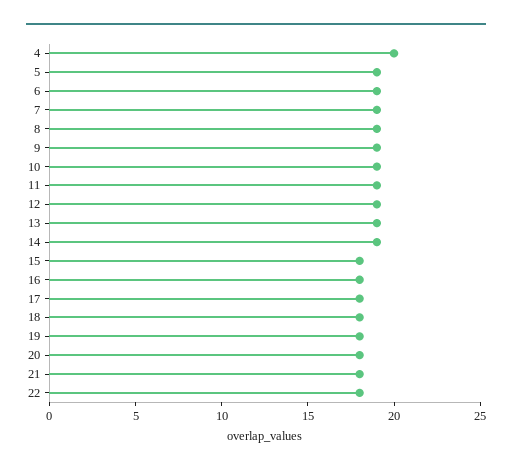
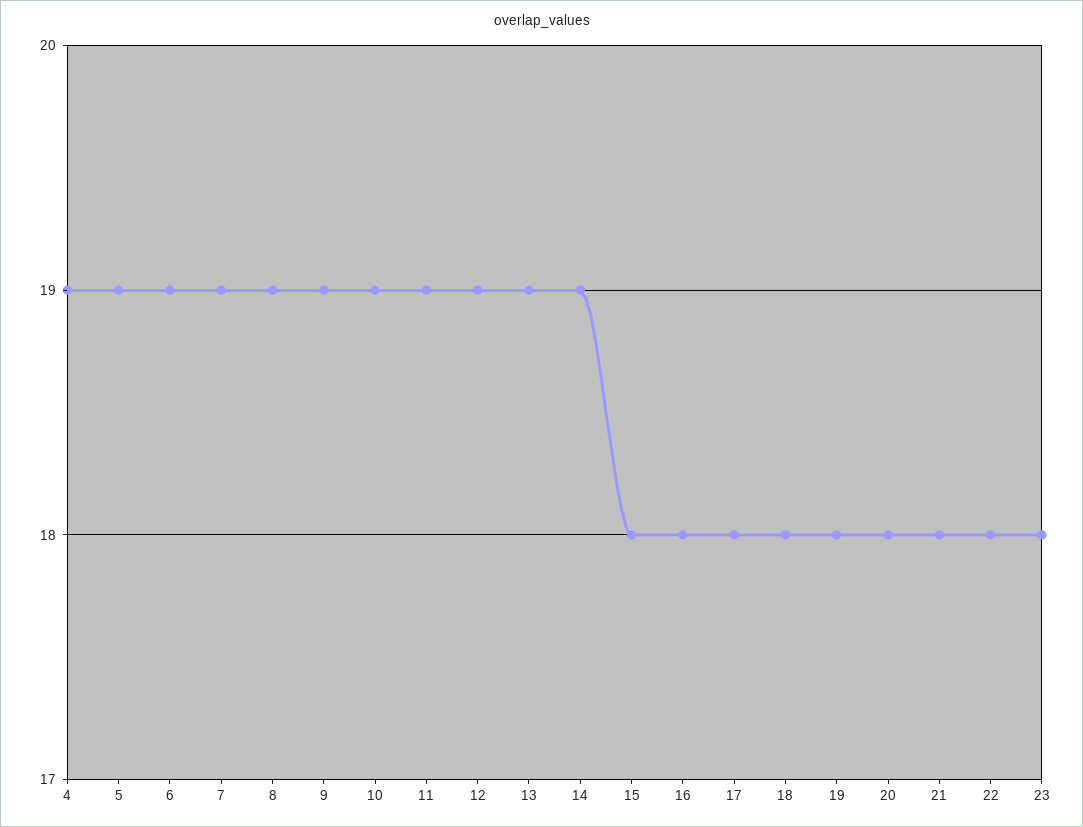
  {
-   "4": 20,
+   "4": 19,
    "5": 19,
    "6": 19,
    "7": 19,
    "8": 19,
    "9": 19,
    "10": 19,
    "11": 19,
    "12": 19,
    "13": 19,
    "14": 19,
    "15": 18,
    "16": 18,
    "17": 18,
    "18": 18,
    "19": 18,
    "20": 18,
    "21": 18,
-   "22": 18
+   "22": 18,
+   "23": 18
  }

